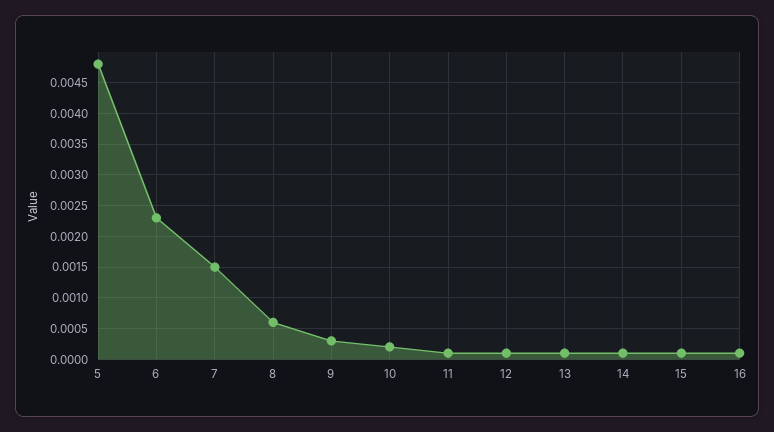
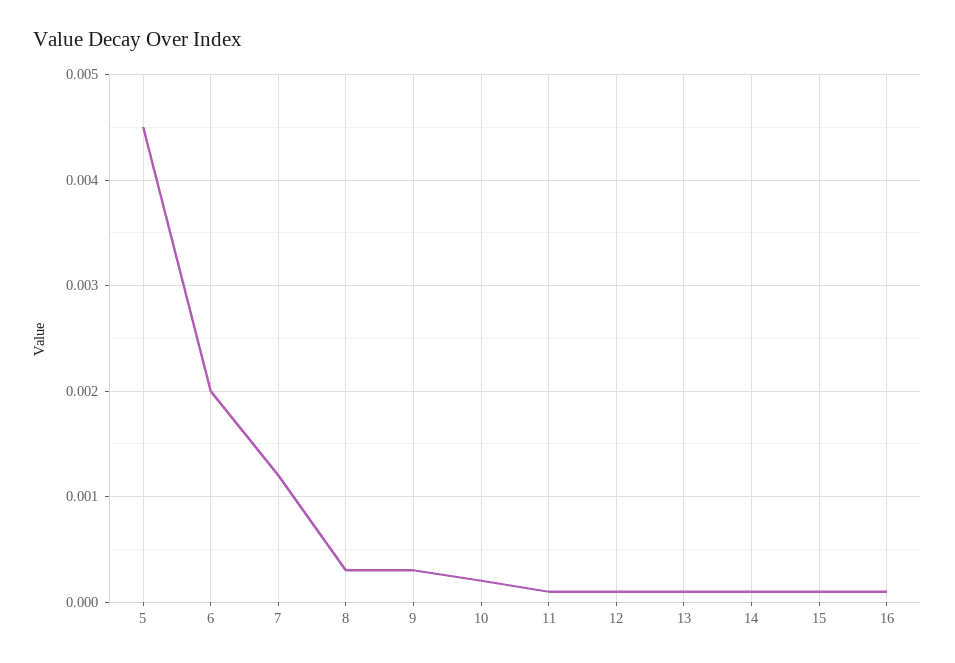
  {
-   "5": 0.0048,
+   "5": 0.0045,
-   "6": 0.0023,
+   "6": 0.002,
-   "7": 0.0015,
+   "7": 0.0012,
-   "8": 0.0006,
+   "8": 0.0003,
    "9": 0.0003,
    "10": 0.0002,
    "11": 0.0001,
    "12": 0.0001,
    "13": 0.0001,
    "14": 0.0001,
    "15": 0.0001,
    "16": 0.0001
  }

